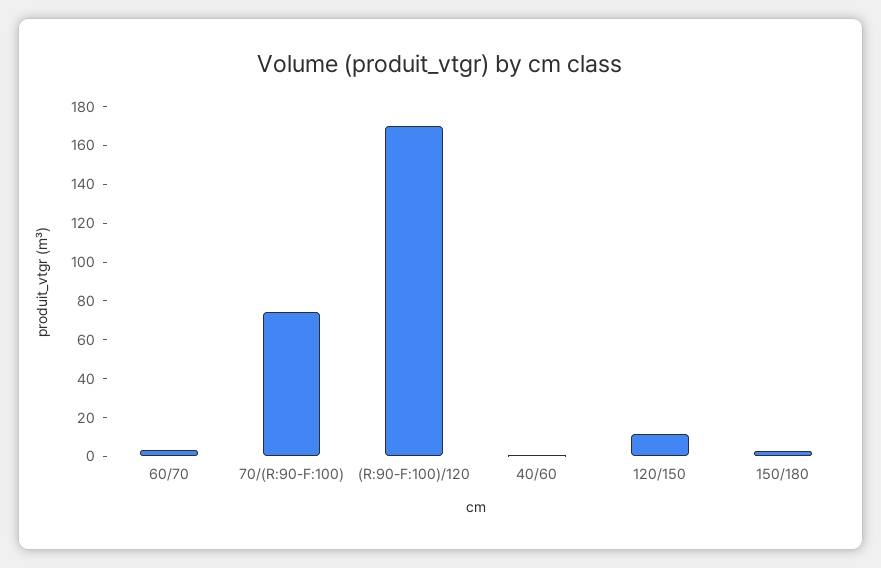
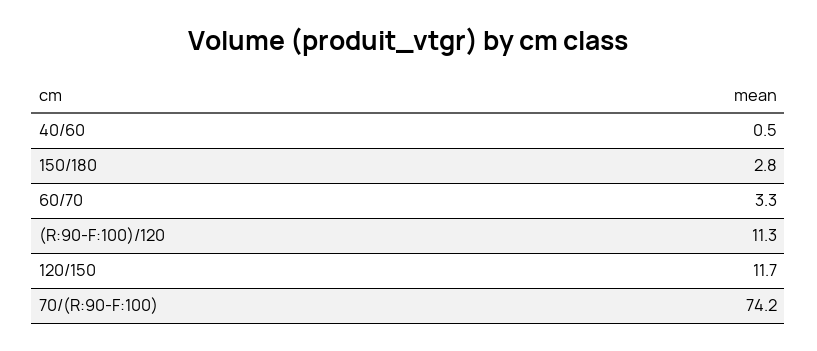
  {
    "60/70": 3.3,
    "70/(R:90-F:100)": 74.2,
-   "(R:90-F:100)/120": 170,
+   "(R:90-F:100)/120": 11.3,
    "40/60": 0.5,
    "120/150": 11.7,
    "150/180": 2.8
  }

